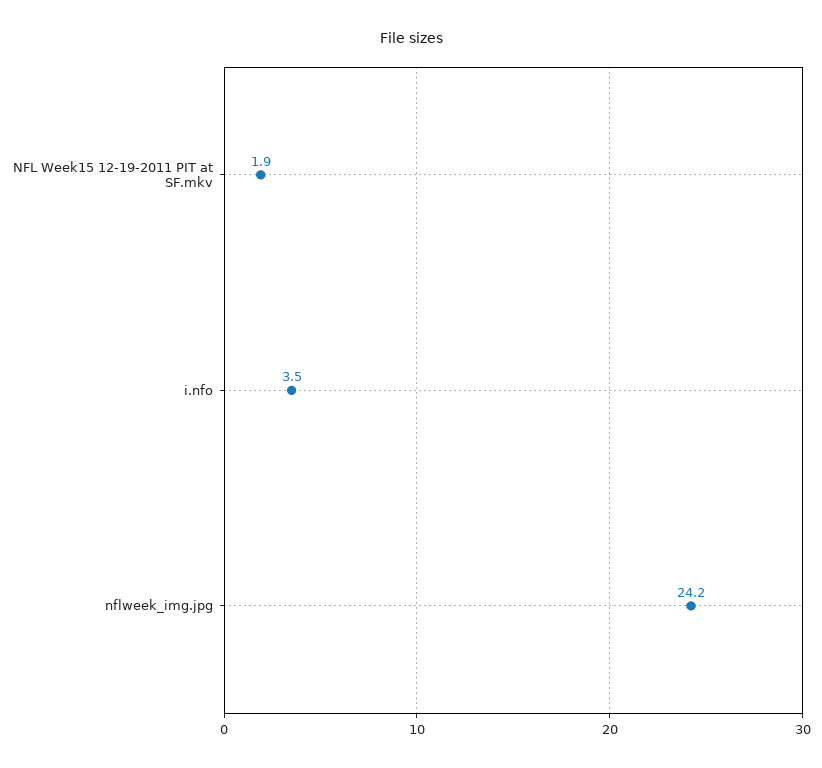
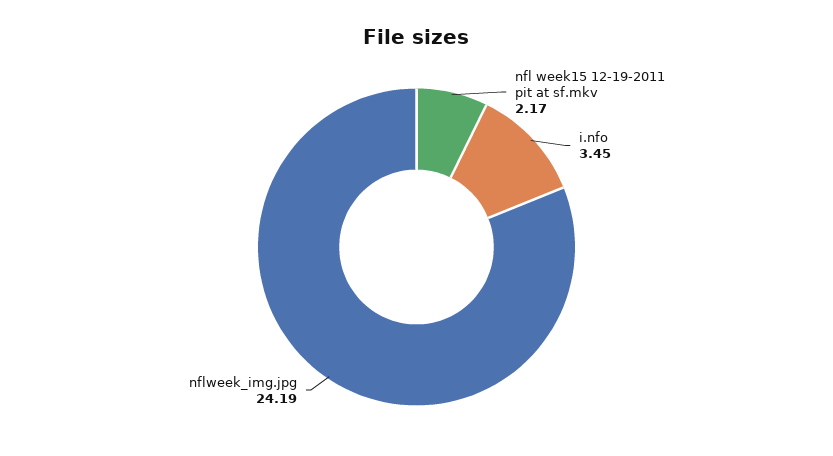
  {
-   "NFL Week15 12-19-2011 PIT at SF.mkv": 1.9,
+   "NFL Week15 12-19-2011 PIT at SF.mkv": 2.17,
    "i.nfo": 3.45,
    "nflweek_img.jpg": 24.19
  }

